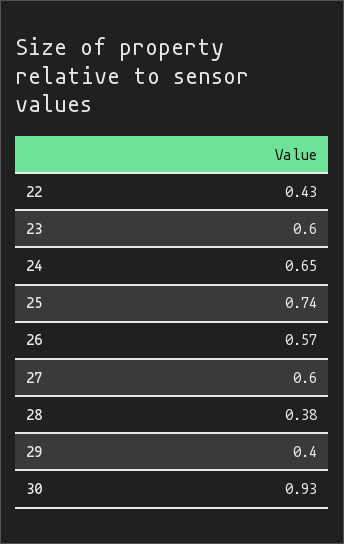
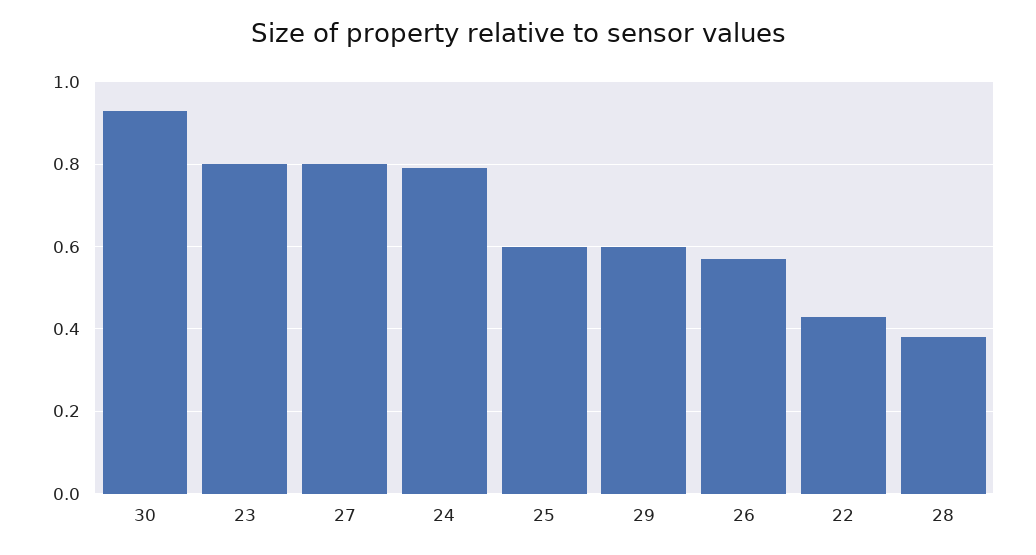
  {
    "22": 0.43,
-   "23": 0.6,
+   "23": 0.8,
-   "24": 0.65,
+   "24": 0.8,
-   "25": 0.74,
+   "25": 0.6,
    "26": 0.57,
-   "27": 0.6,
+   "27": 0.8,
    "28": 0.38,
-   "29": 0.4,
+   "29": 0.6,
    "30": 0.93
  }

